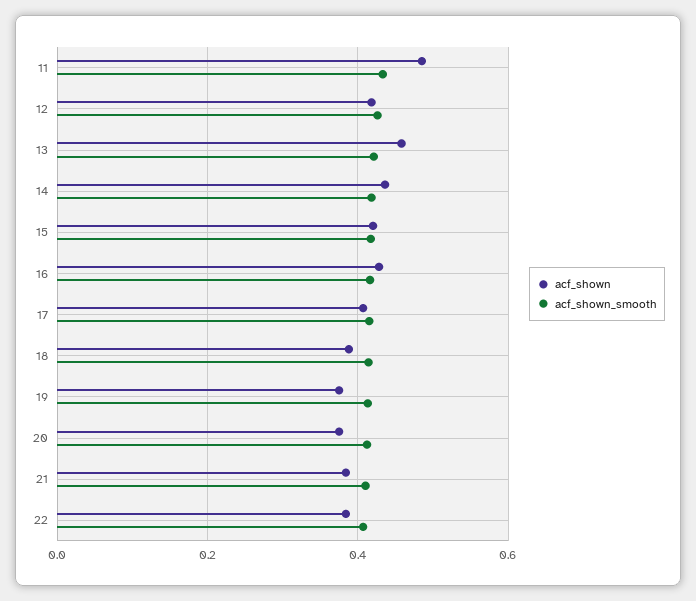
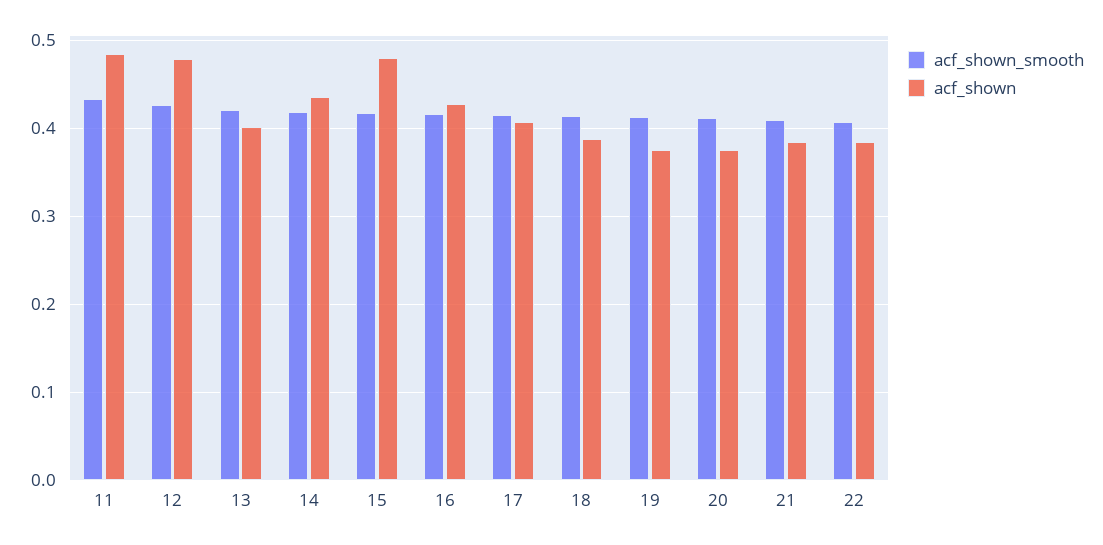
  {
    "acf_shown": {
      "11": 0.49,
-     "12": 0.42,
+     "12": 0.48,
-     "13": 0.46,
+     "13": 0.4,
      "14": 0.44,
-     "15": 0.42,
+     "15": 0.48,
      "16": 0.43,
      "17": 0.41,
      "18": 0.39,
      "19": 0.38,
      "20": 0.38,
      "21": 0.38,
      "22": 0.38
    },
    "acf_shown_smooth": {
      "11": 0.43,
      "12": 0.43,
      "13": 0.42,
      "14": 0.42,
      "15": 0.42,
      "16": 0.42,
      "17": 0.42,
      "18": 0.41,
      "19": 0.41,
      "20": 0.41,
      "21": 0.41,
      "22": 0.41
    }
  }

